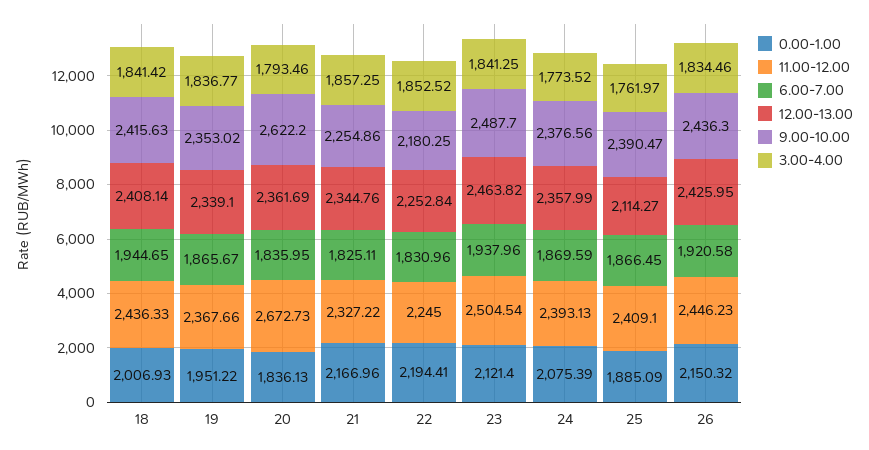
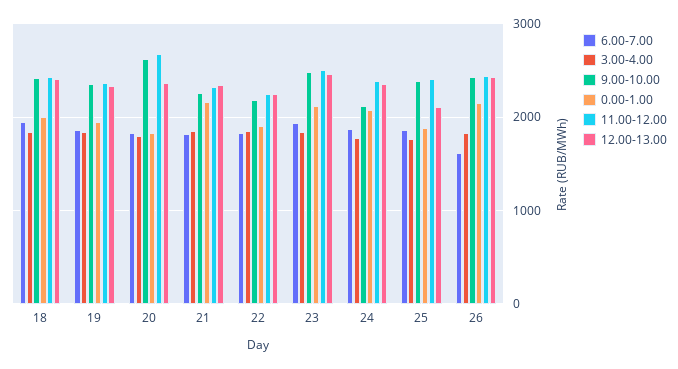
  {
    "0.00-1.00": {
      "18": 2006.93,
      "19": 1951.22,
      "20": 1836.13,
      "21": 2166.96,
-     "22": 2194.41,
+     "22": 1900,
      "23": 2121.4,
      "24": 2075.39,
      "25": 1885.09,
      "26": 2150.32
    },
    "11.00-12.00": {
      "18": 2436.33,
      "19": 2367.66,
      "20": 2672.73,
      "21": 2327.22,
      "22": 2245,
      "23": 2504.54,
      "24": 2393.13,
      "25": 2409.1,
      "26": 2446.23
    },
    "6.00-7.00": {
      "18": 1944.65,
      "19": 1865.67,
      "20": 1835.95,
      "21": 1825.11,
      "22": 1830.96,
      "23": 1937.96,
      "24": 1869.59,
      "25": 1866.45,
-     "26": 1920.58
+     "26": 1600
    },
    "12.00-13.00": {
      "18": 2408.14,
      "19": 2339.1,
      "20": 2361.69,
      "21": 2344.76,
      "22": 2252.84,
      "23": 2463.82,
      "24": 2357.99,
      "25": 2114.27,
      "26": 2425.95
    },
    "9.00-10.00": {
      "18": 2415.63,
      "19": 2353.02,
      "20": 2622.2,
      "21": 2254.86,
      "22": 2180.25,
      "23": 2487.7,
-     "24": 2376.56,
+     "24": 2100,
      "25": 2390.47,
      "26": 2436.3
    },
    "3.00-4.00": {
      "18": 1841.42,
      "19": 1836.77,
      "20": 1793.46,
      "21": 1857.25,
      "22": 1852.52,
      "23": 1841.25,
      "24": 1773.52,
      "25": 1761.97,
      "26": 1834.46
    }
  }

